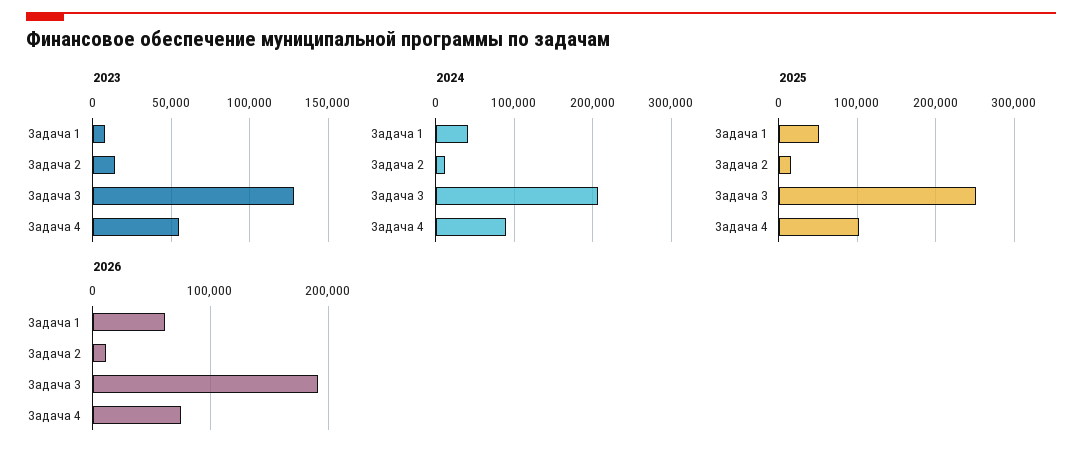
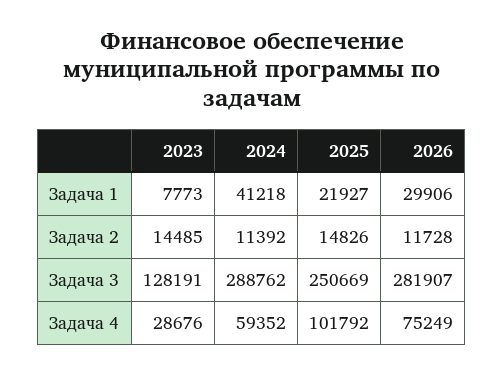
  {
    "2023": {
      "Задача 1": 7773,
      "Задача 2": 14485,
      "Задача 3": 128191,
-     "Задача 4": 55000
+     "Задача 4": 28676
    },
    "2024": {
      "Задача 1": 41218,
      "Задача 2": 11392,
-     "Задача 3": 210000,
+     "Задача 3": 288762,
-     "Задача 4": 90000
+     "Задача 4": 59352
    },
    "2025": {
-     "Задача 1": 50000,
+     "Задача 1": 21927,
      "Задача 2": 14826,
      "Задача 3": 250669,
      "Задача 4": 101792
    },
    "2026": {
-     "Задача 1": 60000,
+     "Задача 1": 29906,
      "Задача 2": 11728,
-     "Задача 3": 190000,
+     "Задача 3": 281907,
      "Задача 4": 75249
    }
  }

